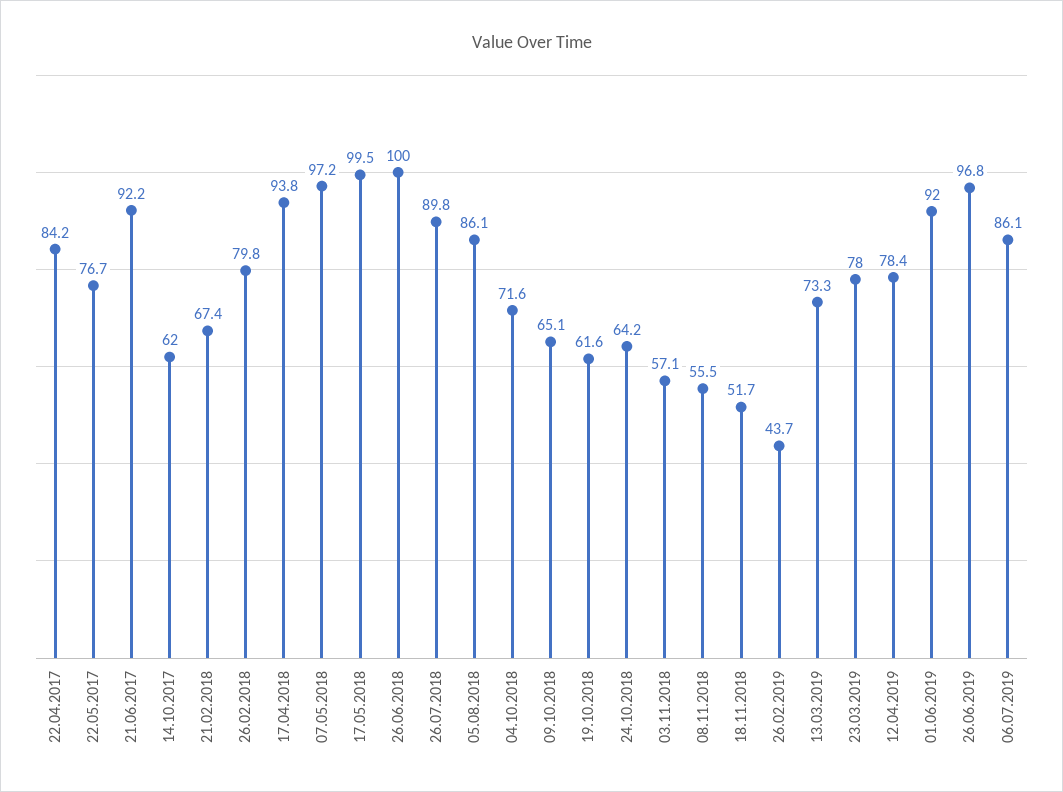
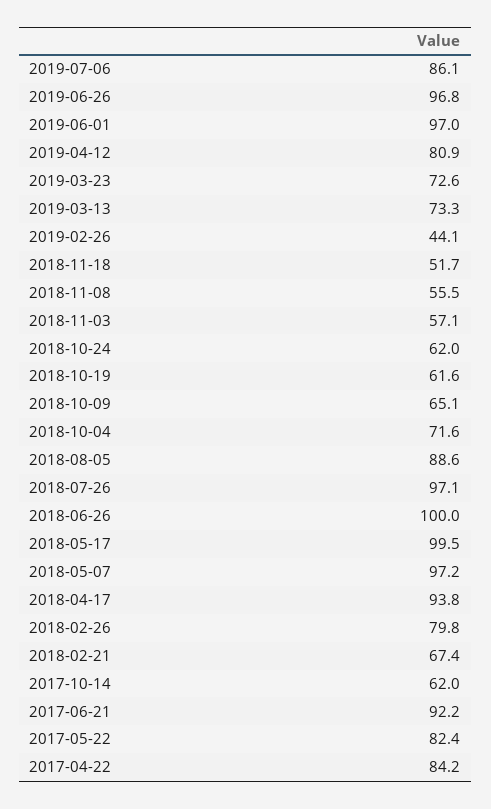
  {
    "22.04.2017": 84.2,
-   "22.05.2017": 76.7,
+   "22.05.2017": 82.4,
    "21.06.2017": 92.2,
    "14.10.2017": 62,
    "21.02.2018": 67.4,
    "26.02.2018": 79.8,
    "17.04.2018": 93.8,
    "07.05.2018": 97.2,
    "17.05.2018": 99.5,
    "26.06.2018": 100,
-   "26.07.2018": 89.8,
+   "26.07.2018": 97.1,
-   "05.08.2018": 86.1,
+   "05.08.2018": 88.6,
    "04.10.2018": 71.6,
    "09.10.2018": 65.1,
    "19.10.2018": 61.6,
-   "24.10.2018": 64.2,
+   "24.10.2018": 62,
    "03.11.2018": 57.1,
    "08.11.2018": 55.5,
    "18.11.2018": 51.7,
-   "26.02.2019": 43.7,
+   "26.02.2019": 44.1,
    "13.03.2019": 73.3,
-   "23.03.2019": 78,
+   "23.03.2019": 72.6,
-   "12.04.2019": 78.4,
+   "12.04.2019": 80.9,
-   "01.06.2019": 92,
+   "01.06.2019": 97,
    "26.06.2019": 96.8,
    "06.07.2019": 86.1
  }

